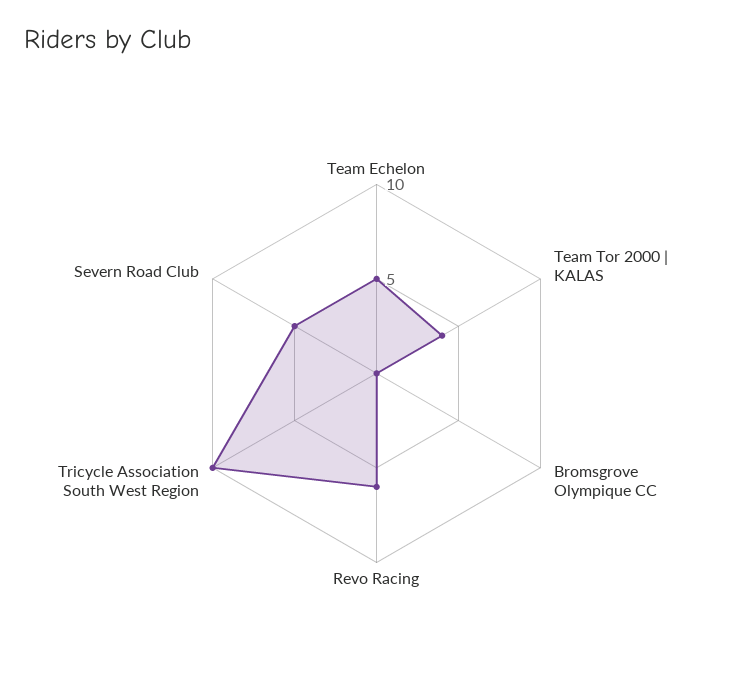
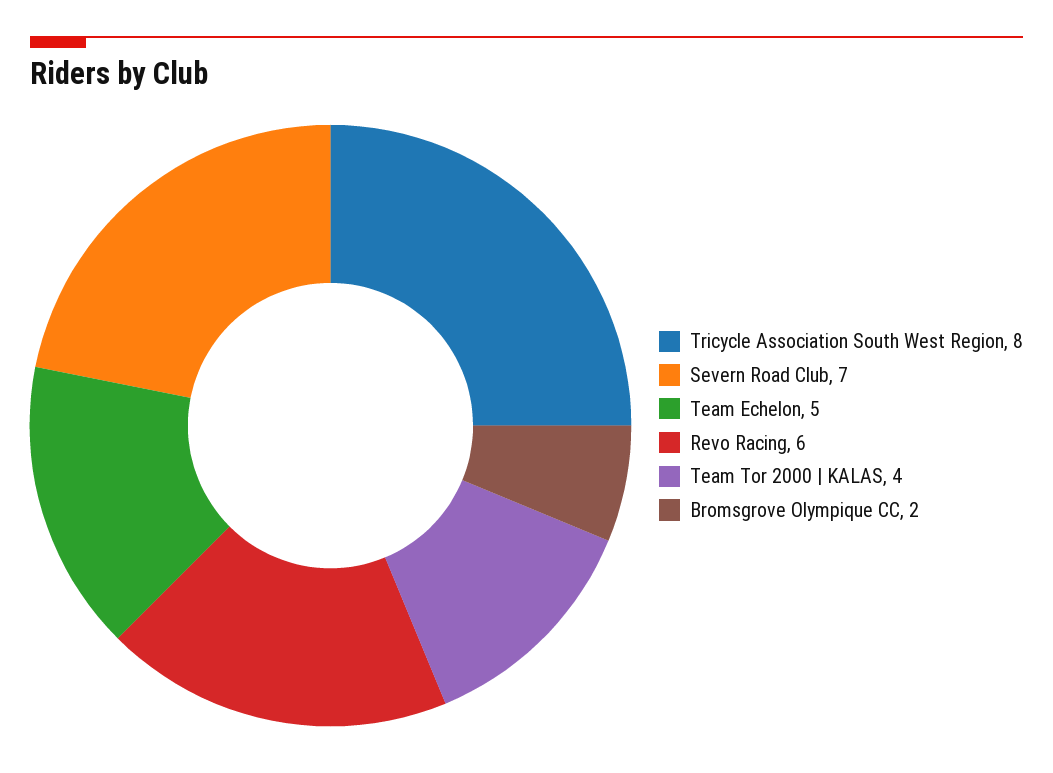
  {
    "Team Echelon": 5,
    "Team Tor 2000 | KALAS": 4,
-   "Bromsgrove Olympique CC": 0,
+   "Bromsgrove Olympique CC": 2,
    "Revo Racing": 6,
-   "Tricycle Association South West Region": 10,
+   "Tricycle Association South West Region": 8,
-   "Severn Road Club": 5
+   "Severn Road Club": 7
  }

